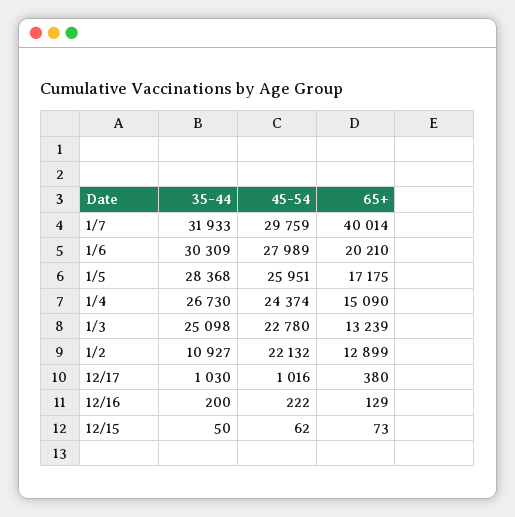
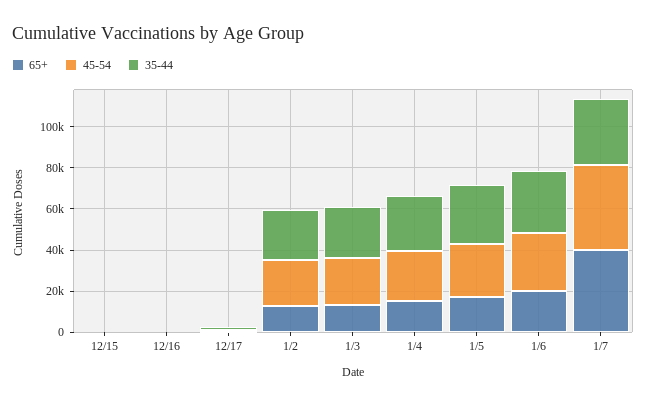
  {
    "35-44": {
      "1/7": 31933,
      "1/6": 30309,
      "1/5": 28368,
      "1/4": 26730,
      "1/3": 25098,
-     "1/2": 10927,
+     "1/2": 25000,
      "12/17": 1030,
      "12/16": 200,
      "12/15": 50
    },
    "45-54": {
-     "1/7": 29759,
+     "1/7": 40000,
      "1/6": 27989,
      "1/5": 25951,
      "1/4": 24374,
      "1/3": 22780,
      "1/2": 22132,
      "12/17": 1016,
      "12/16": 222,
      "12/15": 62
    },
    "65+": {
      "1/7": 40014,
      "1/6": 20210,
      "1/5": 17175,
      "1/4": 15090,
      "1/3": 13239,
      "1/2": 12899,
      "12/17": 380,
      "12/16": 129,
      "12/15": 73
    }
  }

